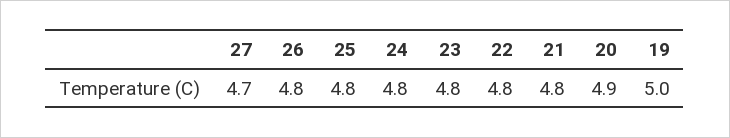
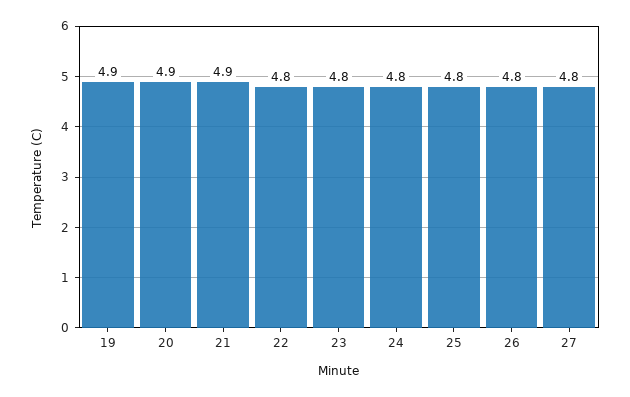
  {
-   "27": 4.7,
+   "27": 4.8,
    "26": 4.8,
    "25": 4.8,
    "24": 4.8,
    "23": 4.8,
    "22": 4.8,
-   "21": 4.8,
+   "21": 4.9,
    "20": 4.9,
-   "19": 5
+   "19": 4.9
  }

